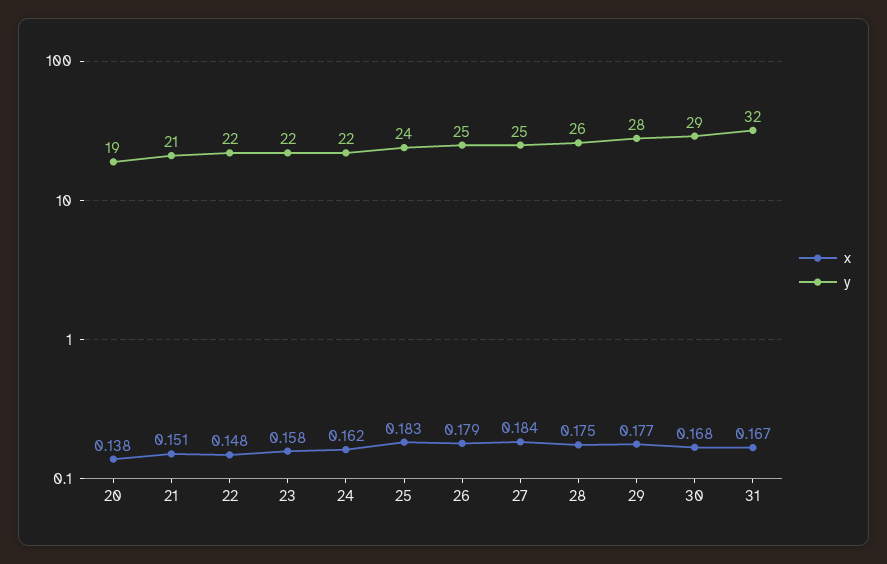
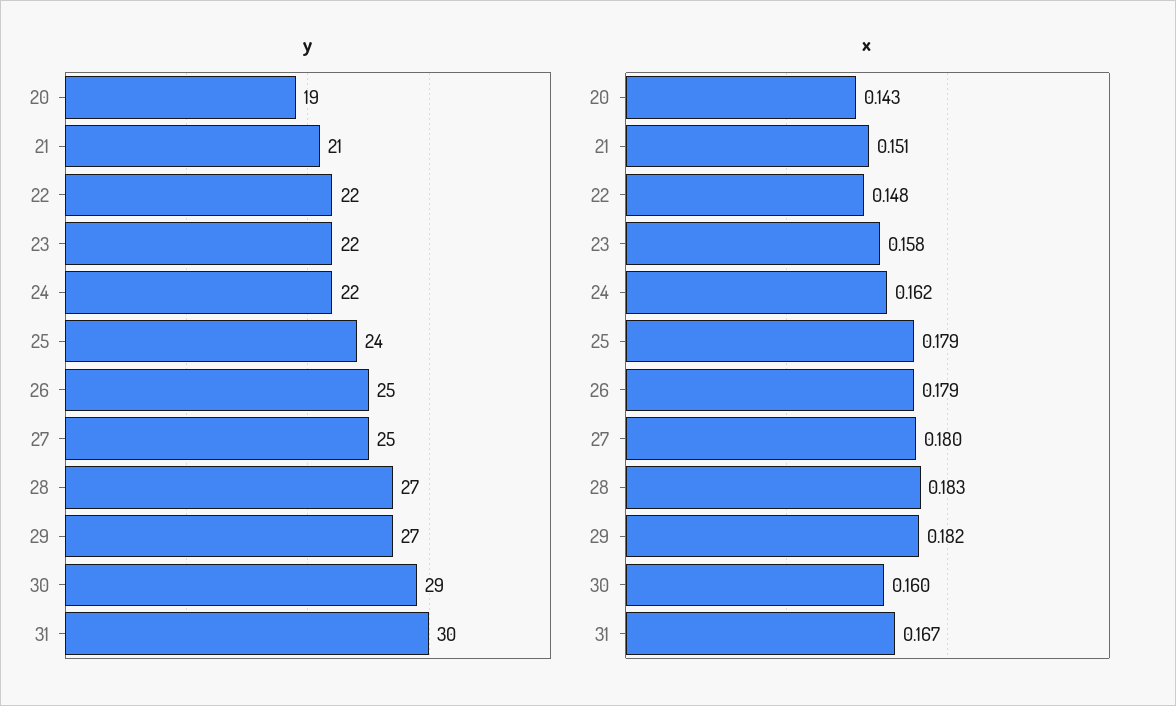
  {
    "x": {
-     "20": 0.138,
+     "20": 0.143,
      "21": 0.151,
      "22": 0.148,
      "23": 0.158,
      "24": 0.162,
-     "25": 0.183,
+     "25": 0.179,
      "26": 0.179,
-     "27": 0.184,
+     "27": 0.18,
-     "28": 0.175,
+     "28": 0.183,
-     "29": 0.177,
+     "29": 0.182,
-     "30": 0.168,
+     "30": 0.16,
      "31": 0.167
    },
    "y": {
      "20": 19,
      "21": 21,
      "22": 22,
      "23": 22,
      "24": 22,
      "25": 24,
      "26": 25,
      "27": 25,
-     "28": 26,
+     "28": 27,
-     "29": 28,
+     "29": 27,
      "30": 29,
-     "31": 32
+     "31": 30
    }
  }

